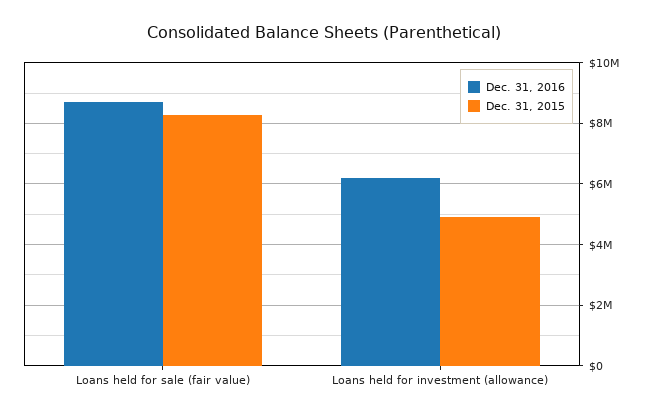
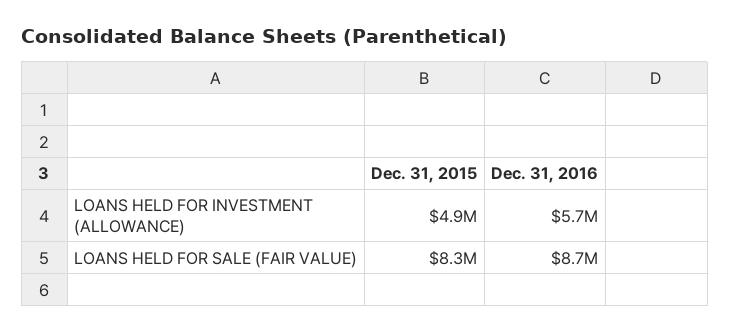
  {
    "Dec. 31, 2016": {
      "Loans held for sale (fair value)": 8700000,
-     "Loans held for investment (allowance)": 6200000
+     "Loans held for investment (allowance)": 5700000
    },
    "Dec. 31, 2015": {
      "Loans held for sale (fair value)": 8300000,
      "Loans held for investment (allowance)": 4900000
    }
  }

